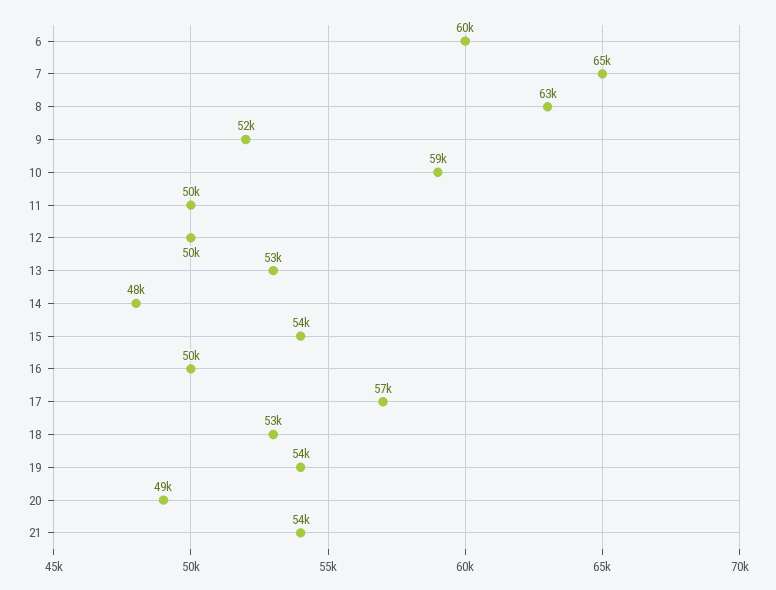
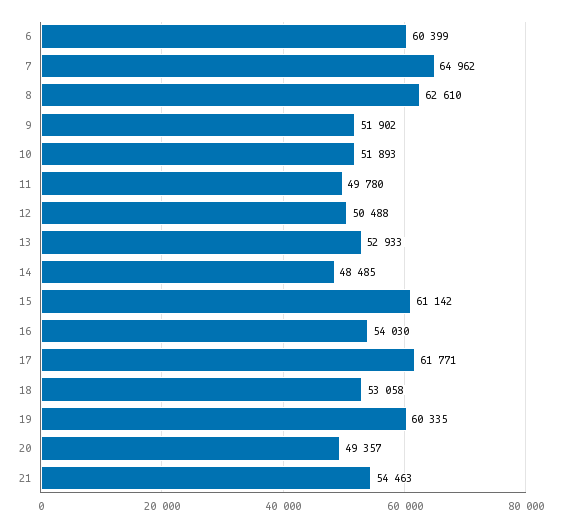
  {
    "6": 60399,
    "7": 64962,
    "8": 62610,
    "9": 51902,
-   "10": 59000,
+   "10": 51893,
    "11": 49780,
    "12": 50488,
    "13": 52933,
    "14": 48485,
-   "15": 54000,
+   "15": 61142,
-   "16": 50000,
+   "16": 54030,
-   "17": 57000,
+   "17": 61771,
    "18": 53058,
-   "19": 54000,
+   "19": 60335,
    "20": 49357,
    "21": 54463
  }

